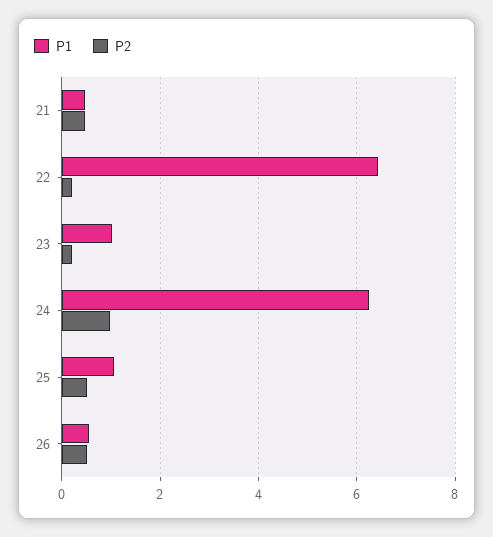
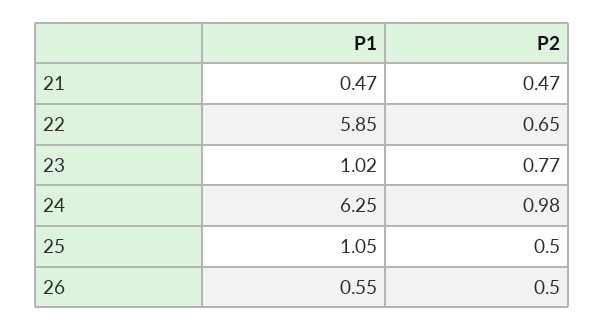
  {
    "P1": {
      "21": 0.47,
-     "22": 6.4,
+     "22": 5.85,
      "23": 1.02,
      "24": 6.25,
      "25": 1.05,
      "26": 0.55
    },
    "P2": {
      "21": 0.47,
-     "22": 0.2,
+     "22": 0.65,
-     "23": 0.2,
+     "23": 0.77,
      "24": 0.98,
      "25": 0.5,
      "26": 0.5
    }
  }

